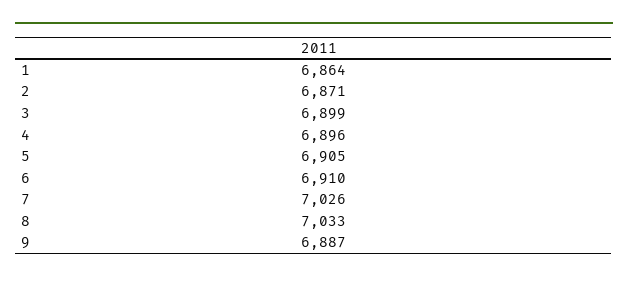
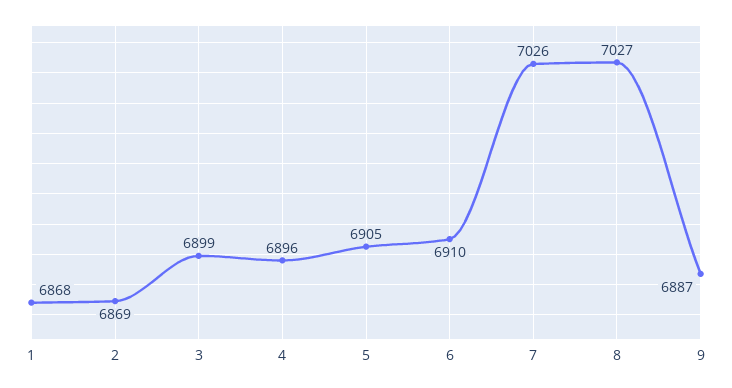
  {
-   "1": 6864,
+   "1": 6868,
-   "2": 6871,
+   "2": 6869,
    "3": 6899,
    "4": 6896,
    "5": 6905,
    "6": 6910,
    "7": 7026,
-   "8": 7033,
+   "8": 7027,
    "9": 6887
  }

